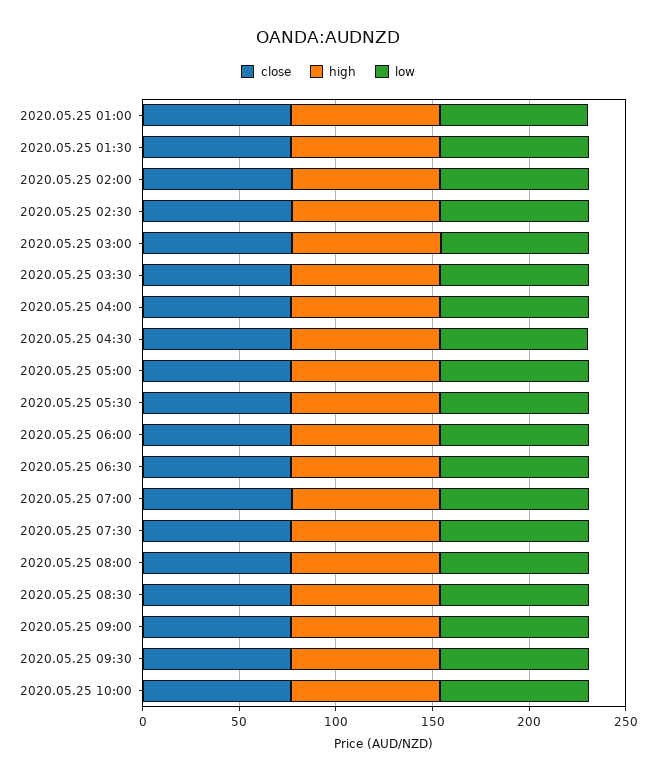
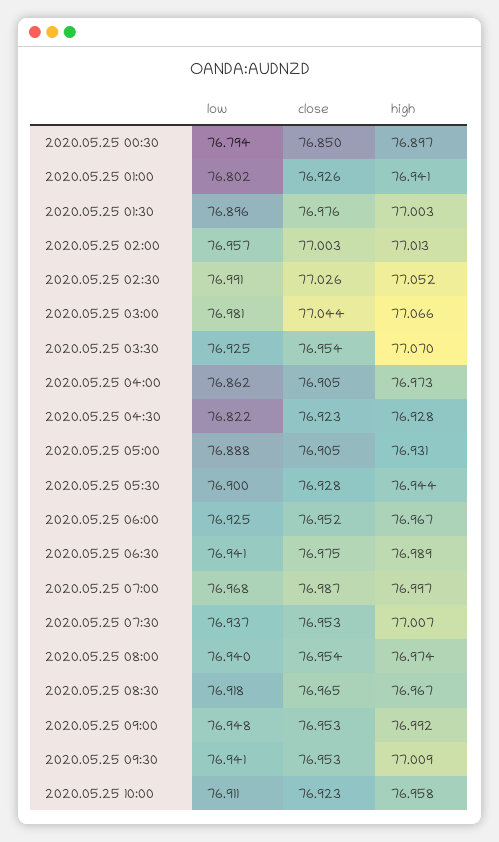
  {
    "close": {
      "2020.05.25 01:00": 76.926,
      "2020.05.25 01:30": 76.976,
      "2020.05.25 02:00": 77.003,
      "2020.05.25 02:30": 77.026,
      "2020.05.25 03:00": 77.044,
      "2020.05.25 03:30": 76.954,
      "2020.05.25 04:00": 76.905,
      "2020.05.25 04:30": 76.923,
      "2020.05.25 05:00": 76.905,
      "2020.05.25 05:30": 76.928,
      "2020.05.25 06:00": 76.952,
      "2020.05.25 06:30": 76.975,
      "2020.05.25 07:00": 76.987,
      "2020.05.25 07:30": 76.953,
      "2020.05.25 08:00": 76.954,
      "2020.05.25 08:30": 76.965,
      "2020.05.25 09:00": 76.953,
      "2020.05.25 09:30": 76.953,
-     "2020.05.25 10:00": 76.923
+     "2020.05.25 10:00": 76.923,
+     "2020.05.25 00:30": 76.85
    },
    "high": {
      "2020.05.25 01:00": 76.941,
      "2020.05.25 01:30": 77.003,
      "2020.05.25 02:00": 77.013,
      "2020.05.25 02:30": 77.052,
      "2020.05.25 03:00": 77.066,
      "2020.05.25 03:30": 77.07,
      "2020.05.25 04:00": 76.973,
      "2020.05.25 04:30": 76.928,
      "2020.05.25 05:00": 76.931,
      "2020.05.25 05:30": 76.944,
      "2020.05.25 06:00": 76.967,
      "2020.05.25 06:30": 76.989,
      "2020.05.25 07:00": 76.997,
      "2020.05.25 07:30": 77.007,
      "2020.05.25 08:00": 76.974,
      "2020.05.25 08:30": 76.967,
      "2020.05.25 09:00": 76.992,
      "2020.05.25 09:30": 77.009,
-     "2020.05.25 10:00": 76.958
+     "2020.05.25 10:00": 76.958,
+     "2020.05.25 00:30": 76.897
    },
    "low": {
      "2020.05.25 01:00": 76.802,
      "2020.05.25 01:30": 76.896,
      "2020.05.25 02:00": 76.957,
      "2020.05.25 02:30": 76.991,
      "2020.05.25 03:00": 76.981,
      "2020.05.25 03:30": 76.925,
      "2020.05.25 04:00": 76.862,
      "2020.05.25 04:30": 76.822,
      "2020.05.25 05:00": 76.888,
      "2020.05.25 05:30": 76.9,
      "2020.05.25 06:00": 76.925,
      "2020.05.25 06:30": 76.941,
      "2020.05.25 07:00": 76.968,
      "2020.05.25 07:30": 76.937,
      "2020.05.25 08:00": 76.94,
      "2020.05.25 08:30": 76.918,
      "2020.05.25 09:00": 76.948,
      "2020.05.25 09:30": 76.941,
-     "2020.05.25 10:00": 76.911
+     "2020.05.25 10:00": 76.911,
+     "2020.05.25 00:30": 76.794
    }
  }

